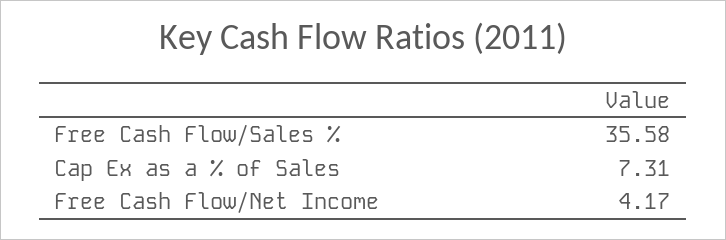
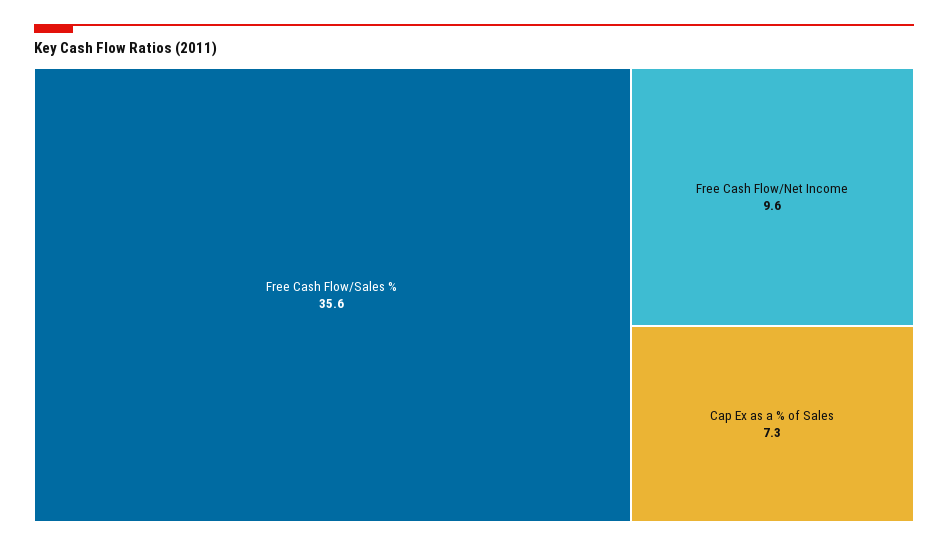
  {
    "Free Cash Flow/Sales %": 35.58,
    "Cap Ex as a % of Sales": 7.31,
-   "Free Cash Flow/Net Income": 4.17
+   "Free Cash Flow/Net Income": 9.6
  }

